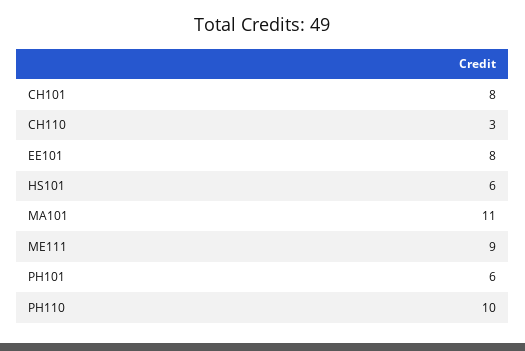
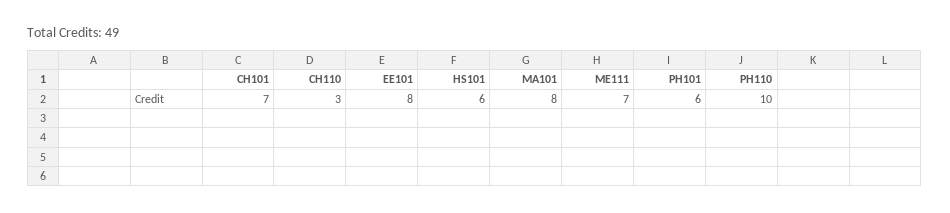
  {
-   "CH101": 8,
+   "CH101": 7,
    "CH110": 3,
    "EE101": 8,
    "HS101": 6,
-   "MA101": 11,
+   "MA101": 8,
-   "ME111": 9,
+   "ME111": 7,
    "PH101": 6,
    "PH110": 10
  }

